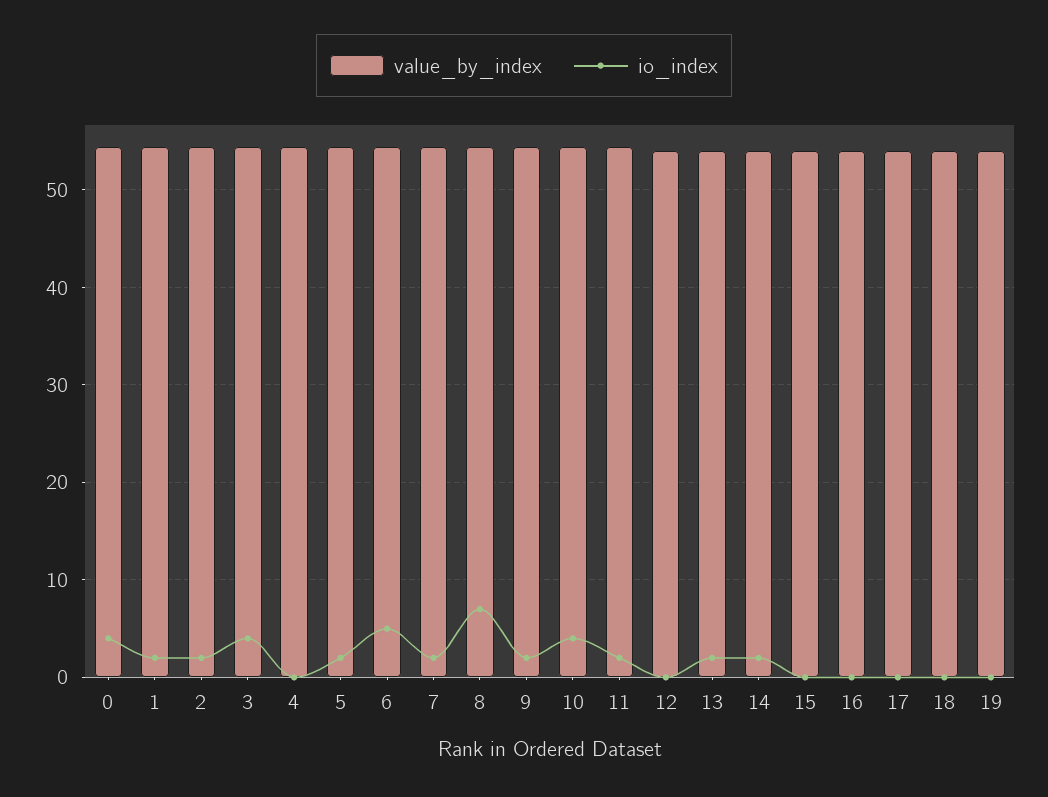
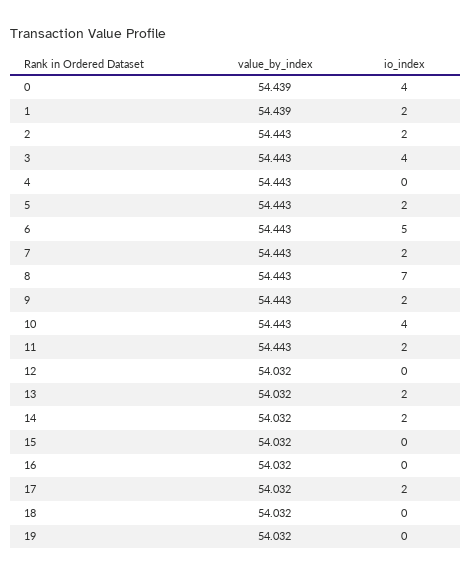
  {
    "value_by_index": {
      "0": 54.439,
      "1": 54.439,
      "2": 54.443,
      "3": 54.443,
      "4": 54.443,
      "5": 54.443,
      "6": 54.443,
      "7": 54.443,
      "8": 54.443,
      "9": 54.443,
      "10": 54.443,
      "11": 54.443,
      "12": 54.032,
      "13": 54.032,
      "14": 54.032,
      "15": 54.032,
      "16": 54.032,
      "17": 54.032,
      "18": 54.032,
      "19": 54.032
    },
    "io_index": {
      "0": 4,
      "1": 2,
      "2": 2,
      "3": 4,
      "4": 0,
      "5": 2,
      "6": 5,
      "7": 2,
      "8": 7,
      "9": 2,
      "10": 4,
      "11": 2,
      "12": 0,
      "13": 2,
      "14": 2,
      "15": 0,
      "16": 0,
-     "17": 0,
+     "17": 2,
      "18": 0,
      "19": 0
    }
  }

